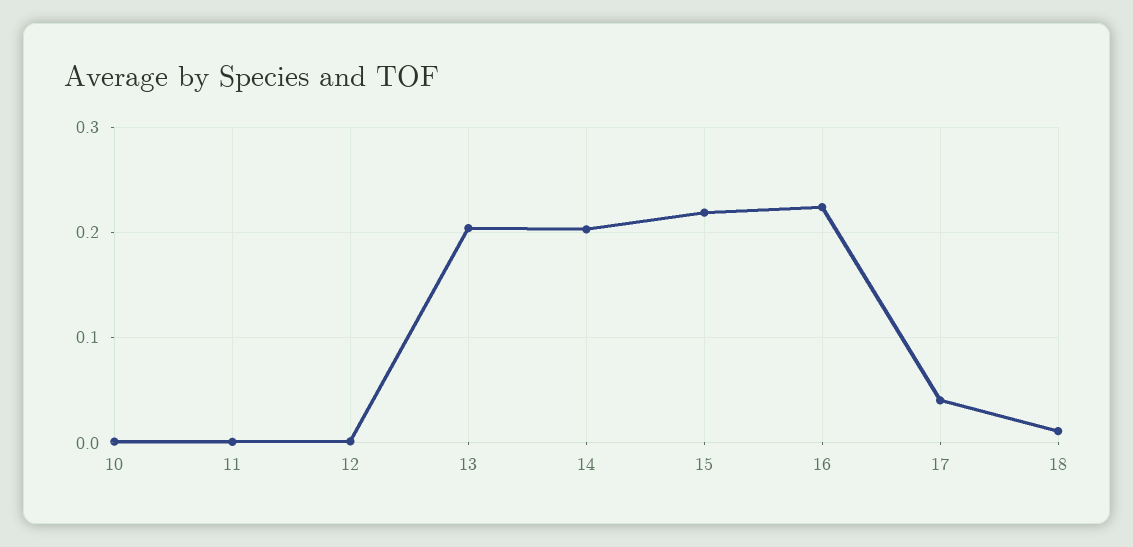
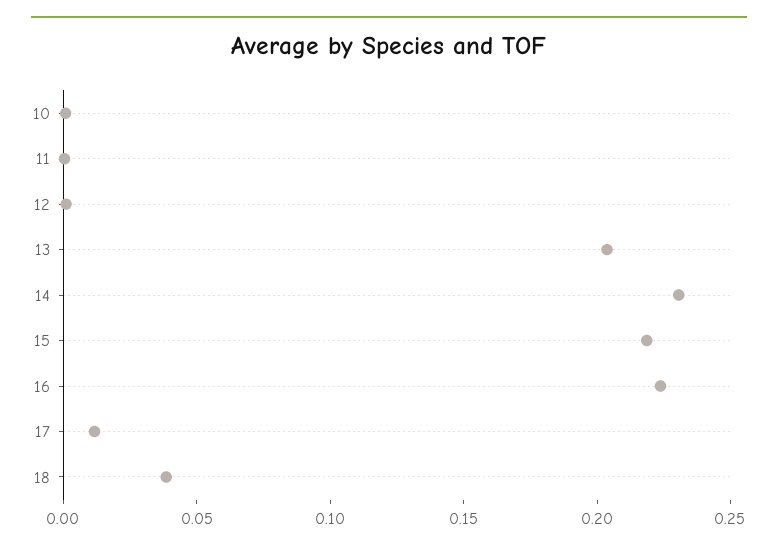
  {
    "10": 0,
    "11": 0,
    "12": 0,
    "13": 0.2,
-   "14": 0.2,
+   "14": 0.23,
    "15": 0.22,
    "16": 0.22,
-   "17": 0.04,
+   "17": 0.01,
-   "18": 0.01
+   "18": 0.04
  }

